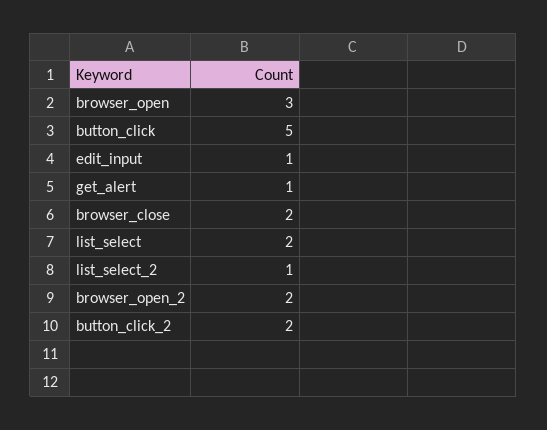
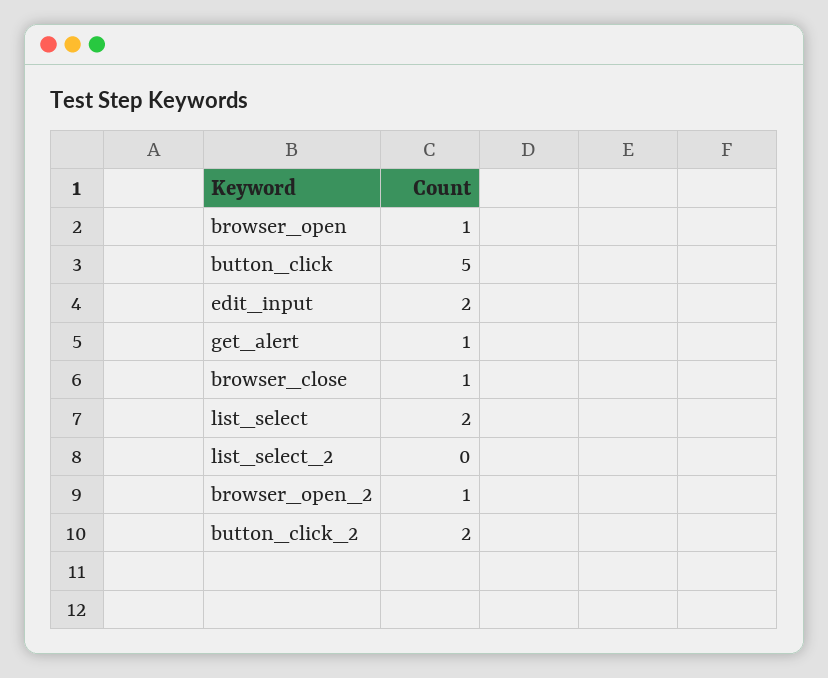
  {
-   "browser_open": 3,
+   "browser_open": 1,
    "button_click": 5,
-   "edit_input": 1,
+   "edit_input": 2,
    "get_alert": 1,
-   "browser_close": 2,
+   "browser_close": 1,
    "list_select": 2,
-   "list_select_2": 1,
+   "list_select_2": 0,
-   "browser_open_2": 2,
+   "browser_open_2": 1,
    "button_click_2": 2
  }

